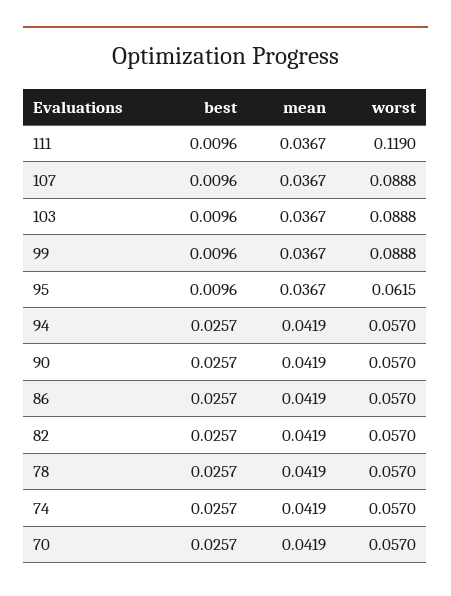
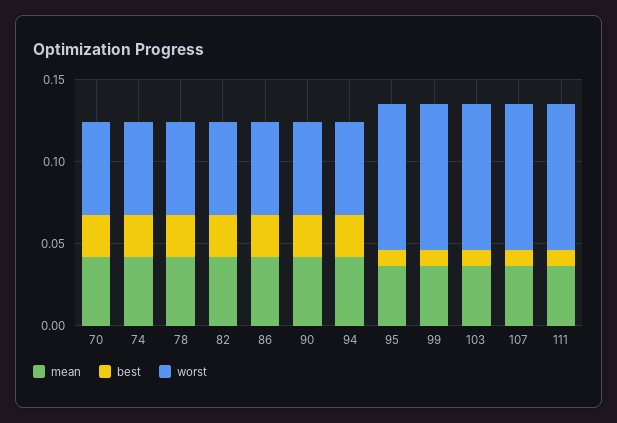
  {
    "best": {
      "111": 0.0096,
      "107": 0.0096,
      "103": 0.0096,
      "99": 0.0096,
      "95": 0.0096,
      "94": 0.0257,
      "90": 0.0257,
      "86": 0.0257,
      "82": 0.0257,
      "78": 0.0257,
      "74": 0.0257,
      "70": 0.0257
    },
    "mean": {
      "111": 0.0367,
      "107": 0.0367,
      "103": 0.0367,
      "99": 0.0367,
      "95": 0.0367,
      "94": 0.0419,
      "90": 0.0419,
      "86": 0.0419,
      "82": 0.0419,
      "78": 0.0419,
      "74": 0.0419,
      "70": 0.0419
    },
    "worst": {
-     "111": 0.119,
+     "111": 0.09,
      "107": 0.0888,
      "103": 0.0888,
      "99": 0.0888,
-     "95": 0.0615,
+     "95": 0.09,
      "94": 0.057,
      "90": 0.057,
      "86": 0.057,
      "82": 0.057,
      "78": 0.057,
      "74": 0.057,
      "70": 0.057
    }
  }

